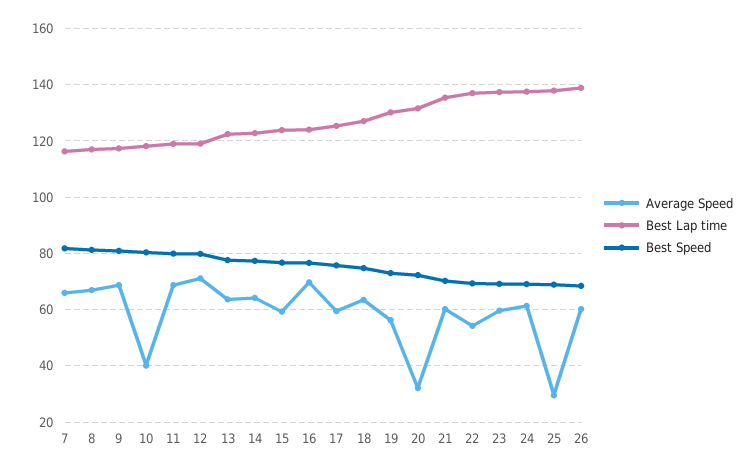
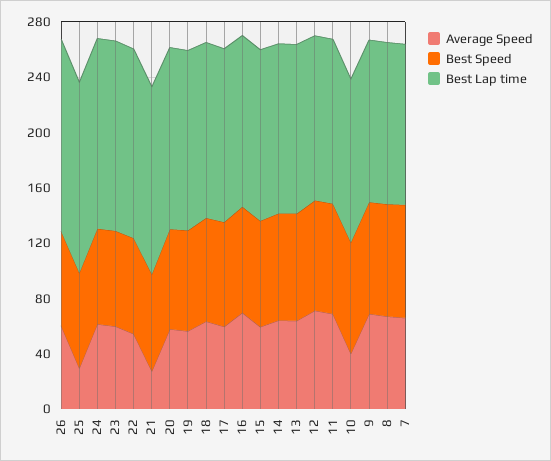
  {
    "Average Speed": {
      "7": 65,
      "8": 67.5,
      "9": 67.5,
      "10": 40,
      "11": 67.5,
      "12": 70,
      "13": 62.5,
      "14": 65,
      "15": 60,
      "16": 70,
      "17": 60,
      "18": 62.5,
      "19": 57.5,
-     "20": 32.5,
+     "20": 60,
-     "21": 60,
+     "21": 30,
      "22": 55,
      "23": 60,
      "24": 62.5,
      "25": 30,
      "26": 60
    },
    "Best Lap time": {
      "7": 117.5,
      "8": 117.5,
      "9": 117.5,
      "10": 117.5,
      "11": 120,
      "12": 120,
      "13": 122.5,
      "14": 122.5,
      "15": 125,
      "16": 125,
      "17": 125,
      "18": 127.5,
      "19": 130,
      "20": 132.5,
      "21": 135,
      "22": 137.5,
      "23": 137.5,
      "24": 137.5,
      "25": 137.5,
      "26": 140
    },
    "Best Speed": {
      "7": 82.5,
      "8": 80,
      "9": 80,
      "10": 80,
      "11": 80,
      "12": 80,
      "13": 77.5,
      "14": 77.5,
      "15": 77.5,
      "16": 77.5,
      "17": 75,
      "18": 75,
      "19": 72.5,
      "20": 72.5,
      "21": 70,
      "22": 70,
      "23": 70,
      "24": 70,
      "25": 70,
      "26": 67.5
    }
  }

